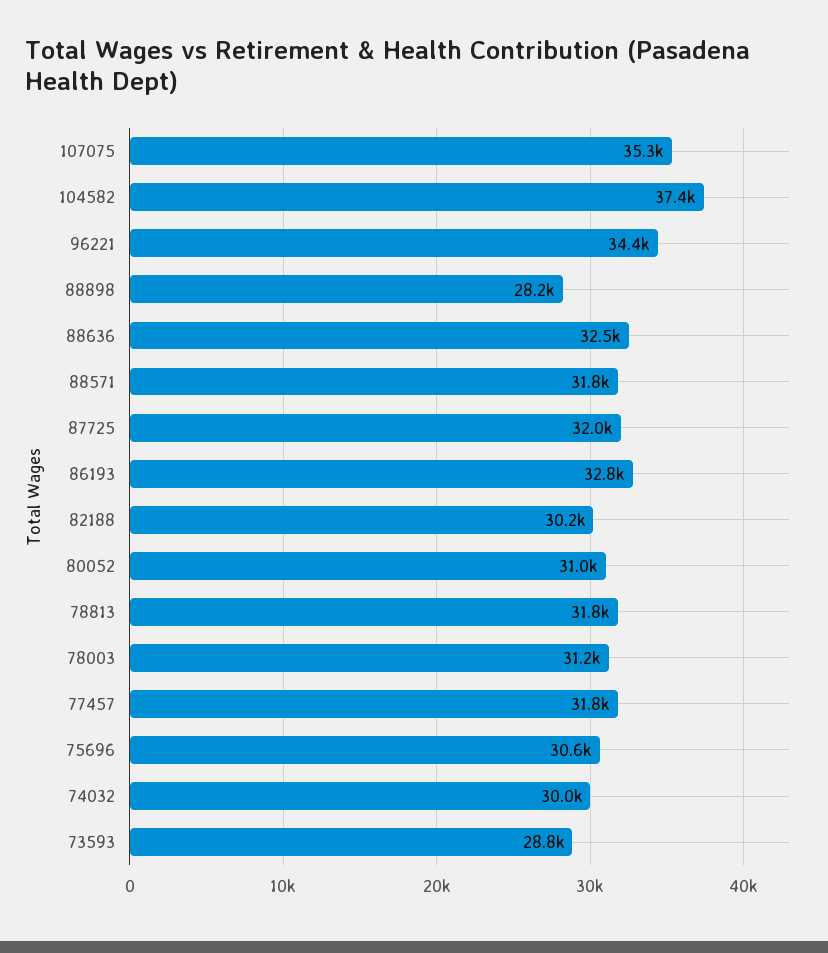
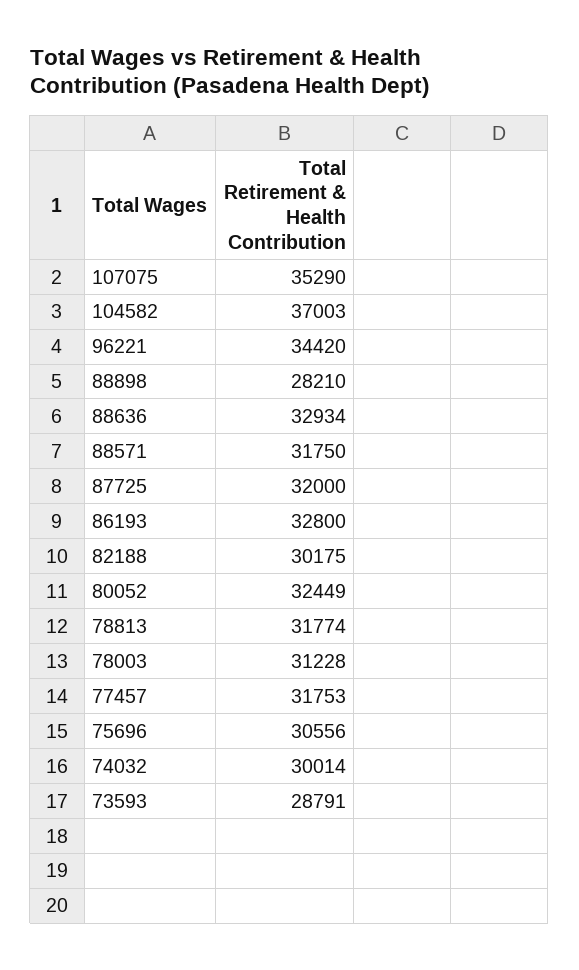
  {
    "107075": 35290,
-   "104582": 37400,
+   "104582": 37003,
    "96221": 34420,
    "88898": 28210,
-   "88636": 32500,
+   "88636": 32934,
    "88571": 31750,
    "87725": 32000,
    "86193": 32800,
    "82188": 30175,
-   "80052": 31000,
+   "80052": 32449,
    "78813": 31774,
    "78003": 31228,
    "77457": 31753,
    "75696": 30556,
    "74032": 30014,
    "73593": 28791
  }

